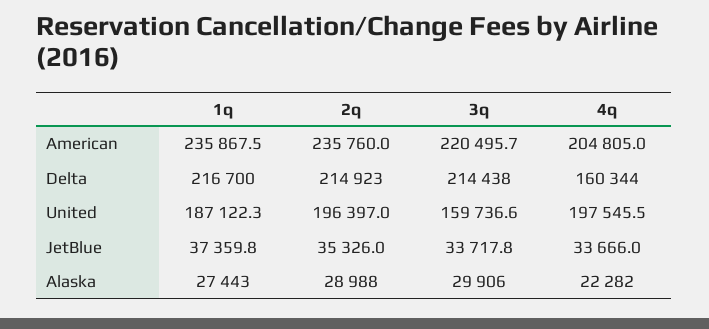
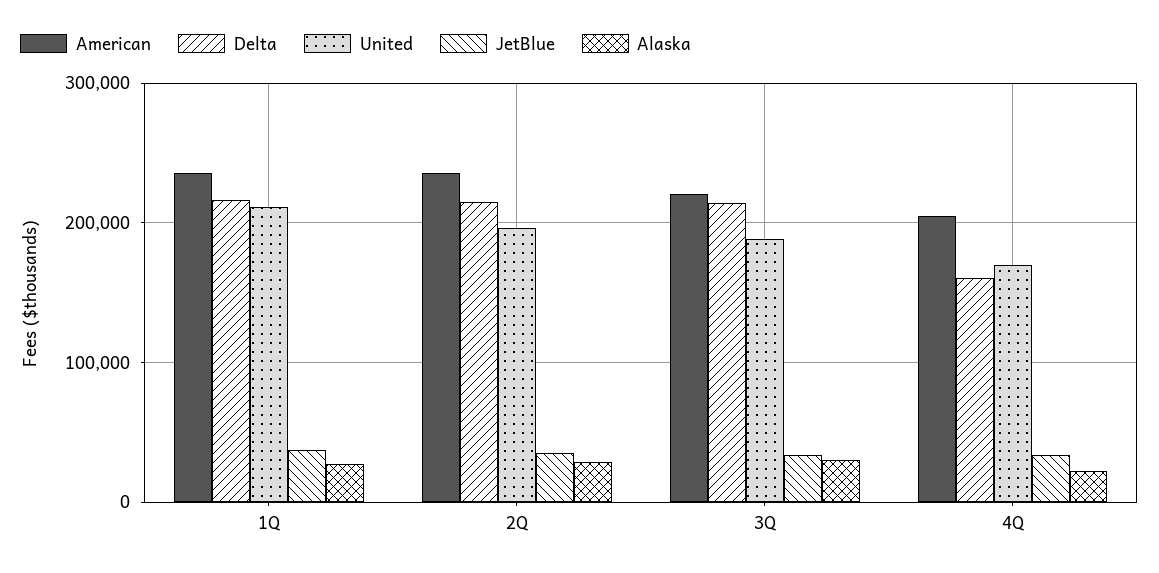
  {
    "American": {
      "1q": 235867.5,
      "2q": 235760,
      "3q": 220495.7,
      "4q": 204805
    },
    "Delta": {
      "1q": 216700,
      "2q": 214923,
      "3q": 214438,
      "4q": 160344
    },
    "United": {
-     "1q": 187122.3,
+     "1q": 210000,
      "2q": 196397,
-     "3q": 159736.6,
+     "3q": 190000,
-     "4q": 197545.5
+     "4q": 170000
    },
    "JetBlue": {
      "1q": 37359.8,
      "2q": 35326,
      "3q": 33717.8,
      "4q": 33666
    },
    "Alaska": {
      "1q": 27443,
      "2q": 28988,
      "3q": 29906,
      "4q": 22282
    }
  }

